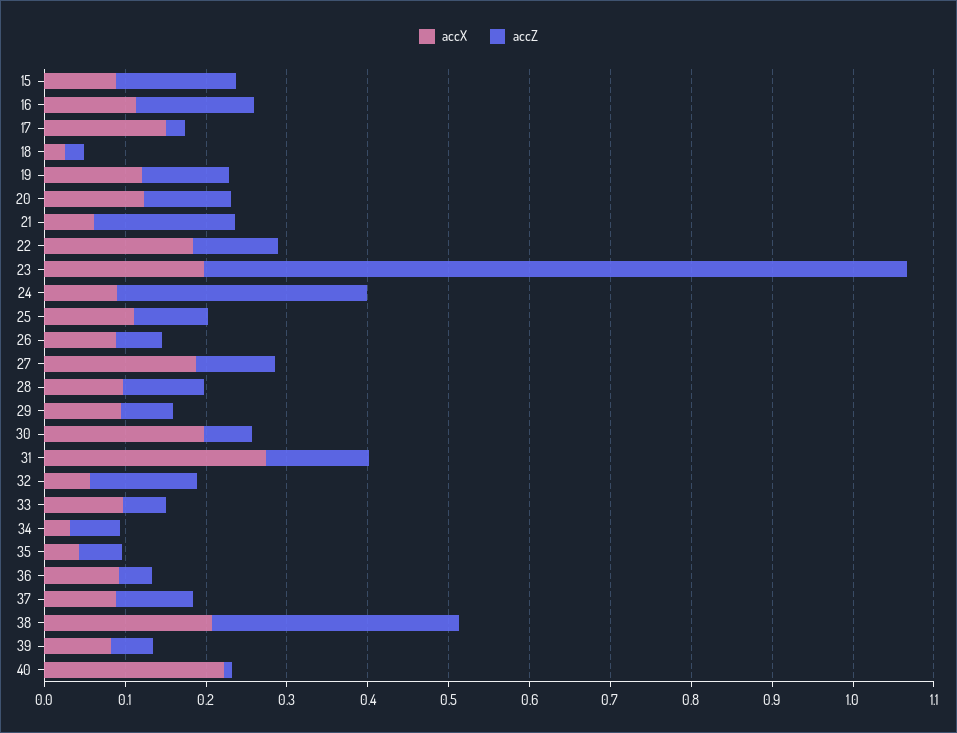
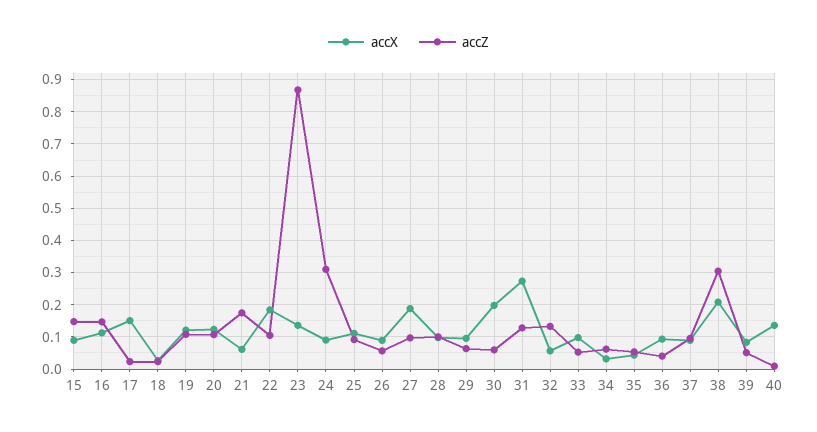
  {
    "accX": {
      "15": 0.08,
      "16": 0.12,
      "17": 0.16,
      "18": 0.02,
      "19": 0.12,
      "20": 0.12,
      "21": 0.06,
      "22": 0.18,
-     "23": 0.2,
+     "23": 0.14,
      "24": 0.08,
      "25": 0.12,
      "26": 0.08,
      "27": 0.18,
      "28": 0.1,
      "29": 0.1,
      "30": 0.2,
      "31": 0.28,
      "32": 0.06,
      "33": 0.1,
      "34": 0.04,
      "35": 0.04,
      "36": 0.1,
      "37": 0.08,
      "38": 0.2,
      "39": 0.08,
-     "40": 0.22
+     "40": 0.14
    },
    "accZ": {
      "15": 0.14,
      "16": 0.14,
      "17": 0.02,
      "18": 0.02,
      "19": 0.1,
      "20": 0.1,
      "21": 0.18,
      "22": 0.1,
      "23": 0.86,
      "24": 0.3,
      "25": 0.1,
      "26": 0.06,
      "27": 0.1,
      "28": 0.1,
      "29": 0.06,
      "30": 0.06,
      "31": 0.12,
      "32": 0.14,
      "33": 0.06,
      "34": 0.06,
      "35": 0.06,
      "36": 0.04,
      "37": 0.1,
      "38": 0.3,
      "39": 0.06,
      "40": 0
    }
  }

